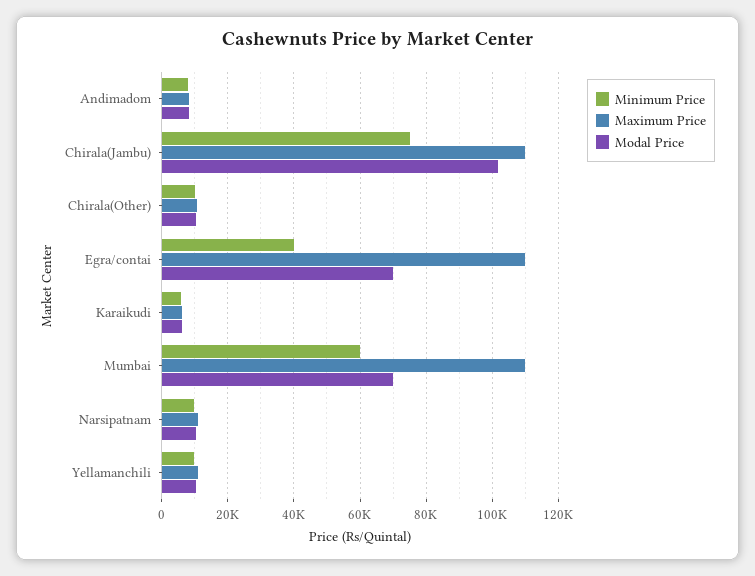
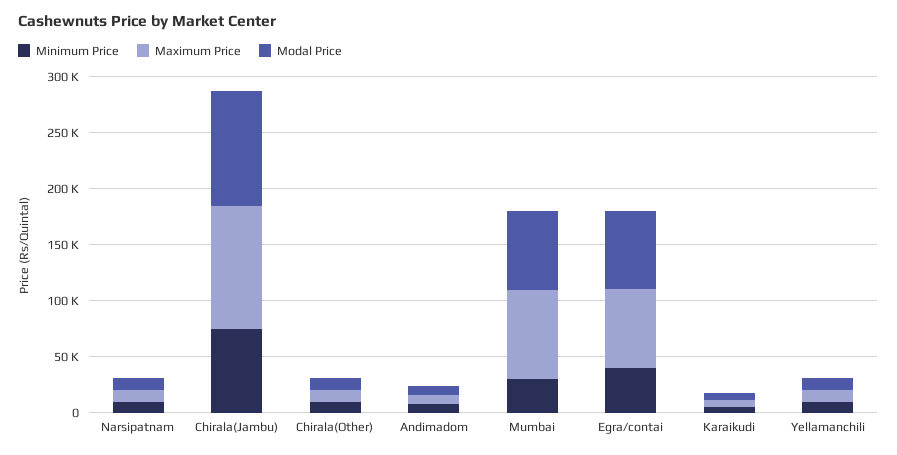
  {
    "Minimum Price": {
      "Andimadom": 8000,
      "Chirala(Jambu)": 76000,
      "Chirala(Other)": 10000,
      "Egra/contai": 40000,
      "Karaikudi": 6000,
-     "Mumbai": 60000,
+     "Mumbai": 30000,
      "Narsipatnam": 10000,
      "Yellamanchili": 10000
    },
    "Maximum Price": {
      "Andimadom": 8000,
      "Chirala(Jambu)": 110000,
      "Chirala(Other)": 10000,
-     "Egra/contai": 110000,
+     "Egra/contai": 70000,
      "Karaikudi": 6000,
-     "Mumbai": 110000,
+     "Mumbai": 80000,
      "Narsipatnam": 12000,
      "Yellamanchili": 12000
    },
    "Modal Price": {
      "Andimadom": 8000,
      "Chirala(Jambu)": 102000,
      "Chirala(Other)": 10000,
      "Egra/contai": 70000,
      "Karaikudi": 6000,
      "Mumbai": 70000,
      "Narsipatnam": 10000,
      "Yellamanchili": 10000
    }
  }

